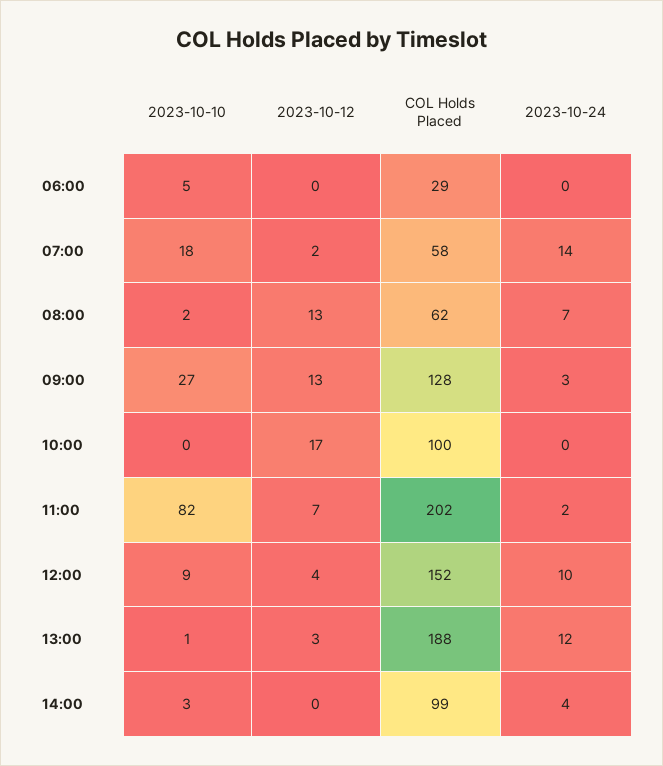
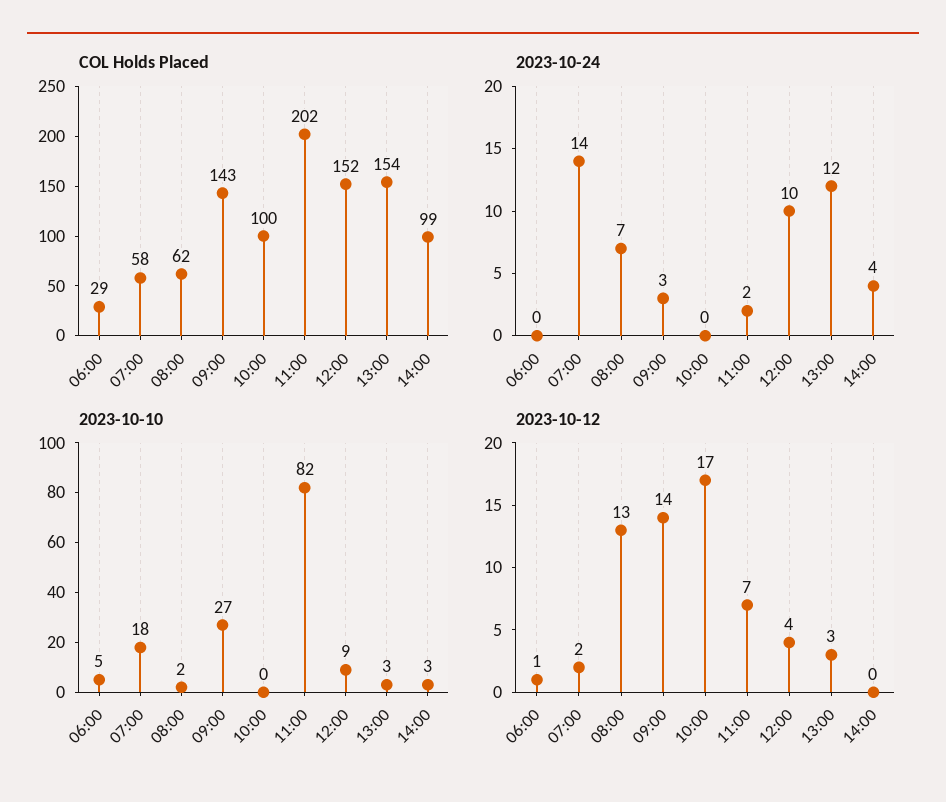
  {
    "2023-10-10": {
      "06:00": 5,
      "07:00": 18,
      "08:00": 2,
      "09:00": 27,
      "10:00": 0,
      "11:00": 82,
      "12:00": 9,
-     "13:00": 1,
+     "13:00": 3,
      "14:00": 3
    },
    "2023-10-12": {
-     "06:00": 0,
+     "06:00": 1,
      "07:00": 2,
      "08:00": 13,
-     "09:00": 13,
+     "09:00": 14,
      "10:00": 17,
      "11:00": 7,
      "12:00": 4,
      "13:00": 3,
      "14:00": 0
    },
    "COL Holds Placed": {
      "06:00": 29,
      "07:00": 58,
      "08:00": 62,
-     "09:00": 128,
+     "09:00": 143,
      "10:00": 100,
      "11:00": 202,
      "12:00": 152,
-     "13:00": 188,
+     "13:00": 154,
      "14:00": 99
    },
    "2023-10-24": {
      "06:00": 0,
      "07:00": 14,
      "08:00": 7,
      "09:00": 3,
      "10:00": 0,
      "11:00": 2,
      "12:00": 10,
      "13:00": 12,
      "14:00": 4
    }
  }

